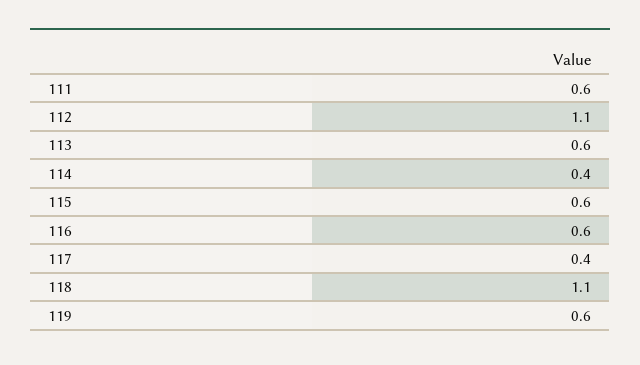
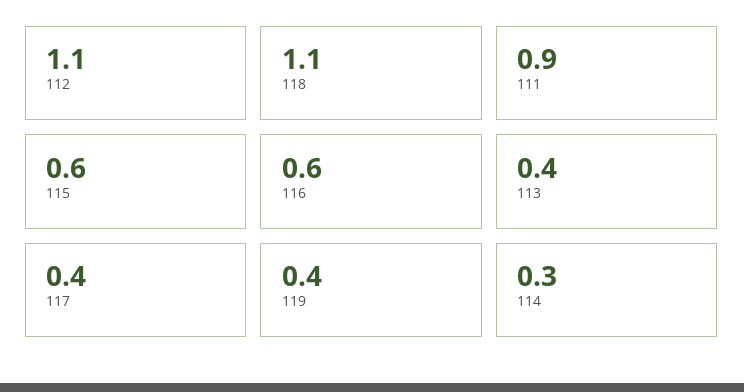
  {
-   "111": 0.6,
+   "111": 0.9,
    "112": 1.1,
-   "113": 0.6,
+   "113": 0.4,
-   "114": 0.4,
+   "114": 0.3,
    "115": 0.6,
    "116": 0.6,
    "117": 0.4,
    "118": 1.1,
-   "119": 0.6
+   "119": 0.4
  }

